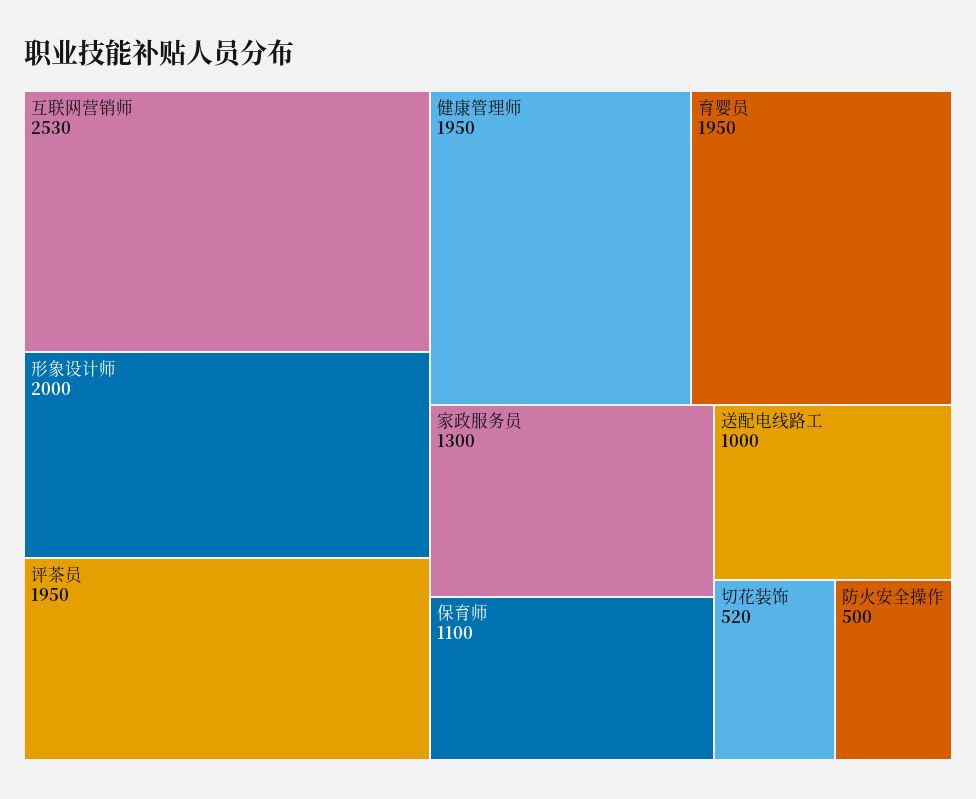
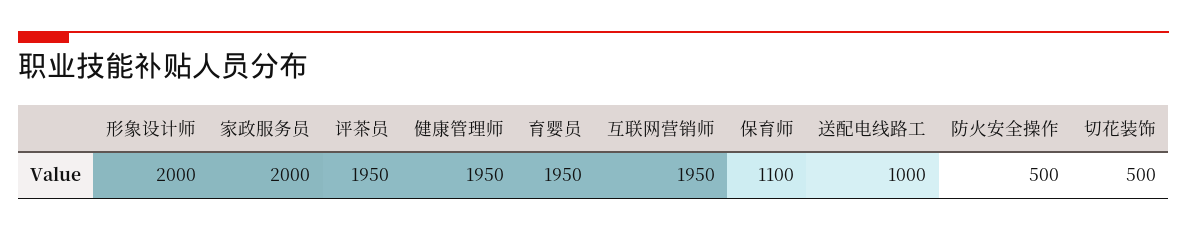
  {
-   "互联网营销师": 2530,
+   "互联网营销师": 1950,
    "形象设计师": 2000,
    "评茶员": 1950,
    "健康管理师": 1950,
    "育婴员": 1950,
-   "家政服务员": 1300,
+   "家政服务员": 2000,
    "保育师": 1100,
    "送配电线路工": 1000,
-   "切花装饰": 520,
+   "切花装饰": 500,
    "防火安全操作": 500
  }

